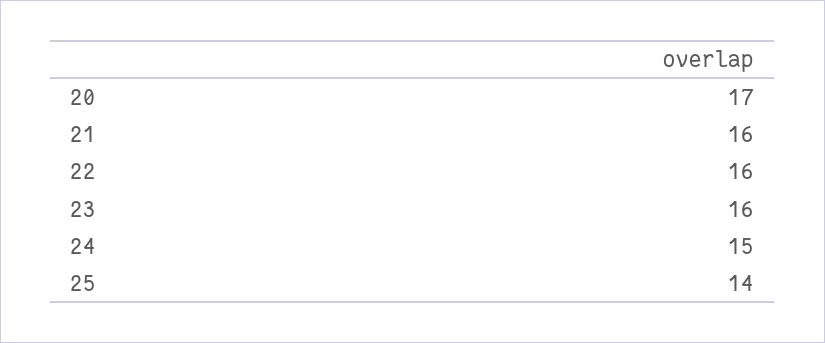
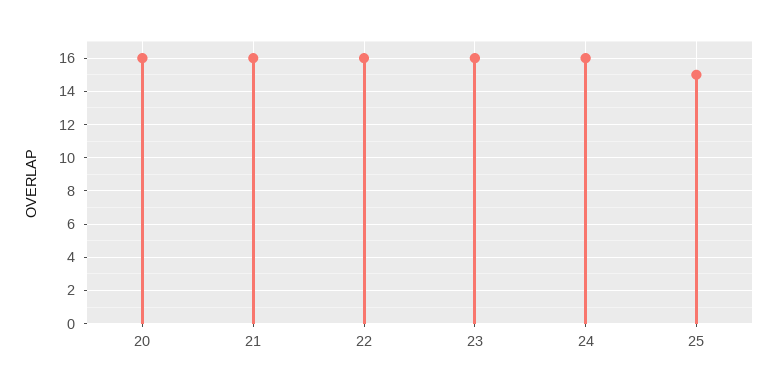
  {
-   "20": 17,
+   "20": 16,
    "21": 16,
    "22": 16,
    "23": 16,
-   "24": 15,
+   "24": 16,
-   "25": 14
+   "25": 15
  }

